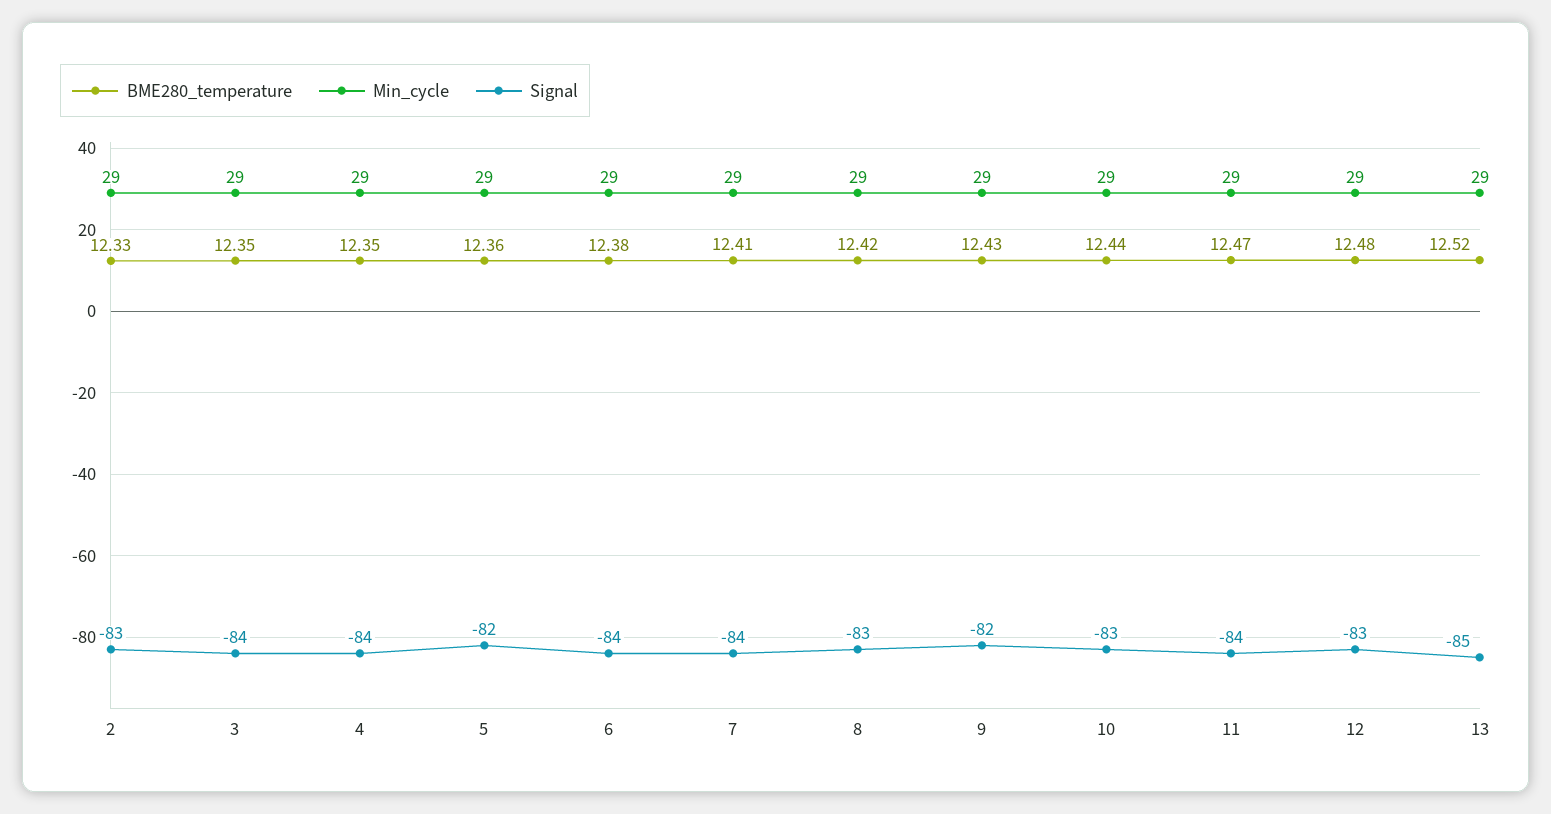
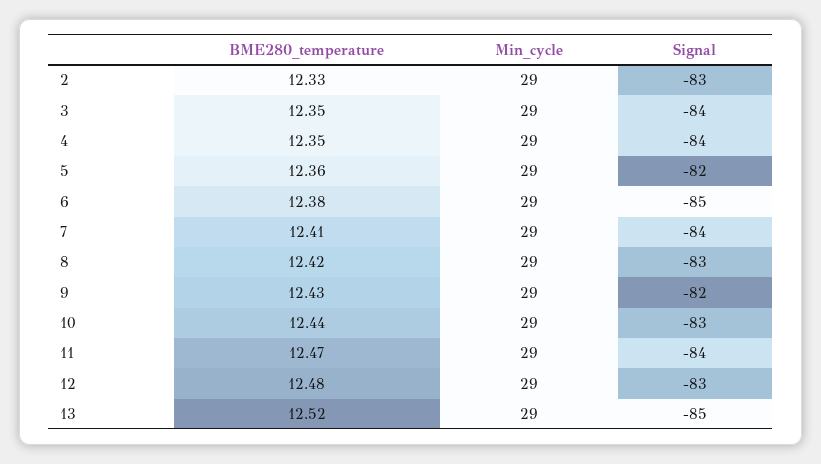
  {
    "BME280_temperature": {
      "2": 12.33,
      "3": 12.35,
      "4": 12.35,
      "5": 12.36,
      "6": 12.38,
      "7": 12.41,
      "8": 12.42,
      "9": 12.43,
      "10": 12.44,
      "11": 12.47,
      "12": 12.48,
      "13": 12.52
    },
    "Min_cycle": {
      "2": 29,
      "3": 29,
      "4": 29,
      "5": 29,
      "6": 29,
      "7": 29,
      "8": 29,
      "9": 29,
      "10": 29,
      "11": 29,
      "12": 29,
      "13": 29
    },
    "Signal": {
      "2": -83,
      "3": -84,
      "4": -84,
      "5": -82,
-     "6": -84,
+     "6": -85,
      "7": -84,
      "8": -83,
      "9": -82,
      "10": -83,
      "11": -84,
      "12": -83,
      "13": -85
    }
  }

